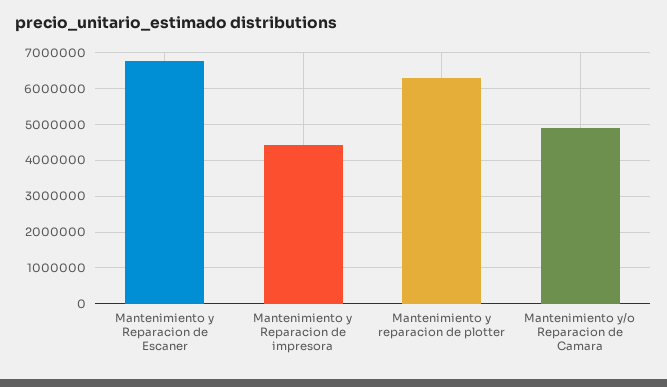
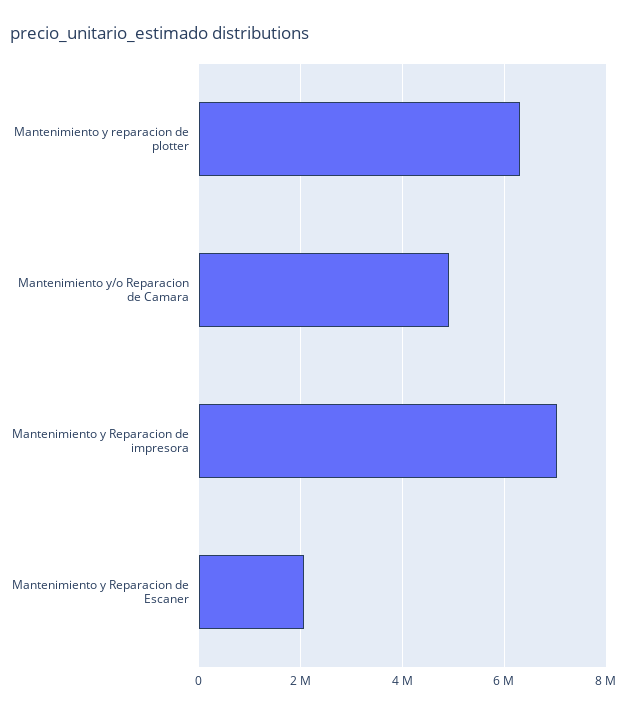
  {
-   "Mantenimiento y Reparacion de Escaner": 6800000,
+   "Mantenimiento y Reparacion de Escaner": 2000000,
-   "Mantenimiento y Reparacion de impresora": 4400000,
+   "Mantenimiento y Reparacion de impresora": 7000000,
    "Mantenimiento y reparacion de plotter": 6200000,
    "Mantenimiento y/o Reparacion de Camara": 5000000
  }

